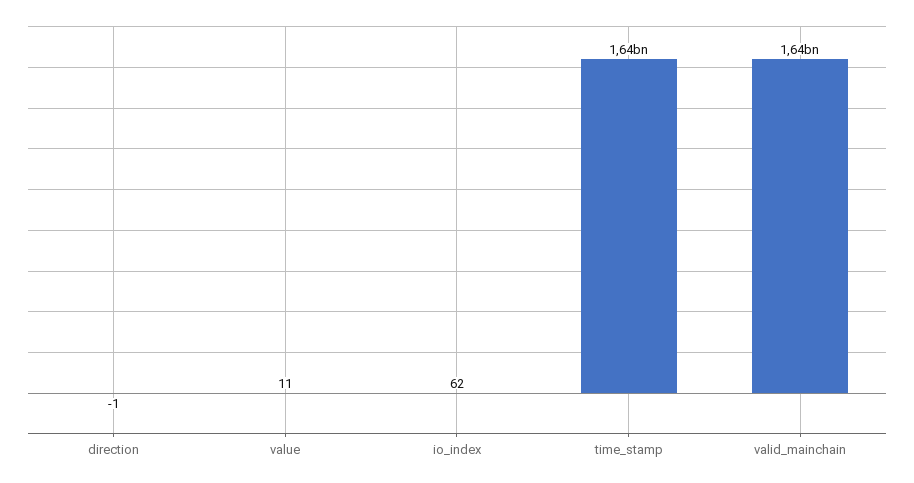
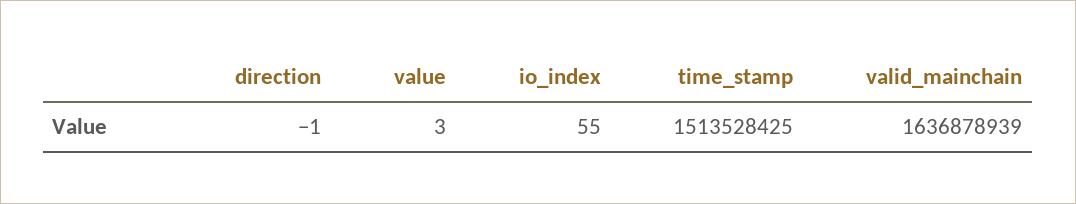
  {
    "direction": -1,
-   "value": 11,
+   "value": 3,
-   "io_index": 62,
+   "io_index": 55,
-   "time_stamp": 1640000000,
+   "time_stamp": 1513528425,
    "valid_mainchain": 1636878939
  }

